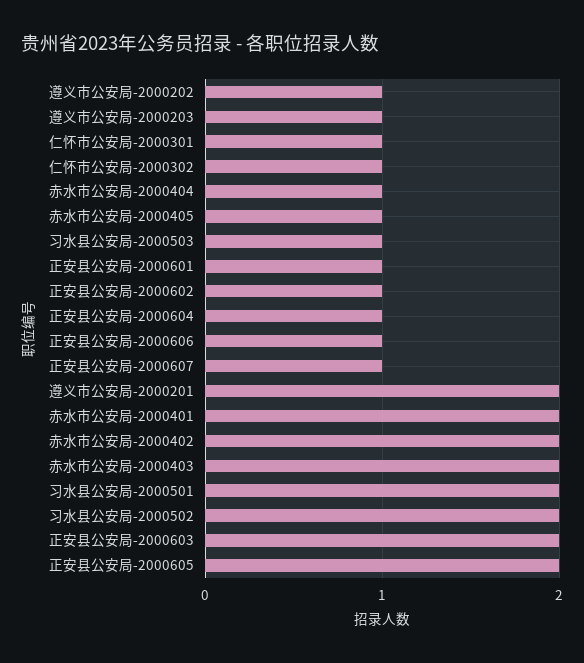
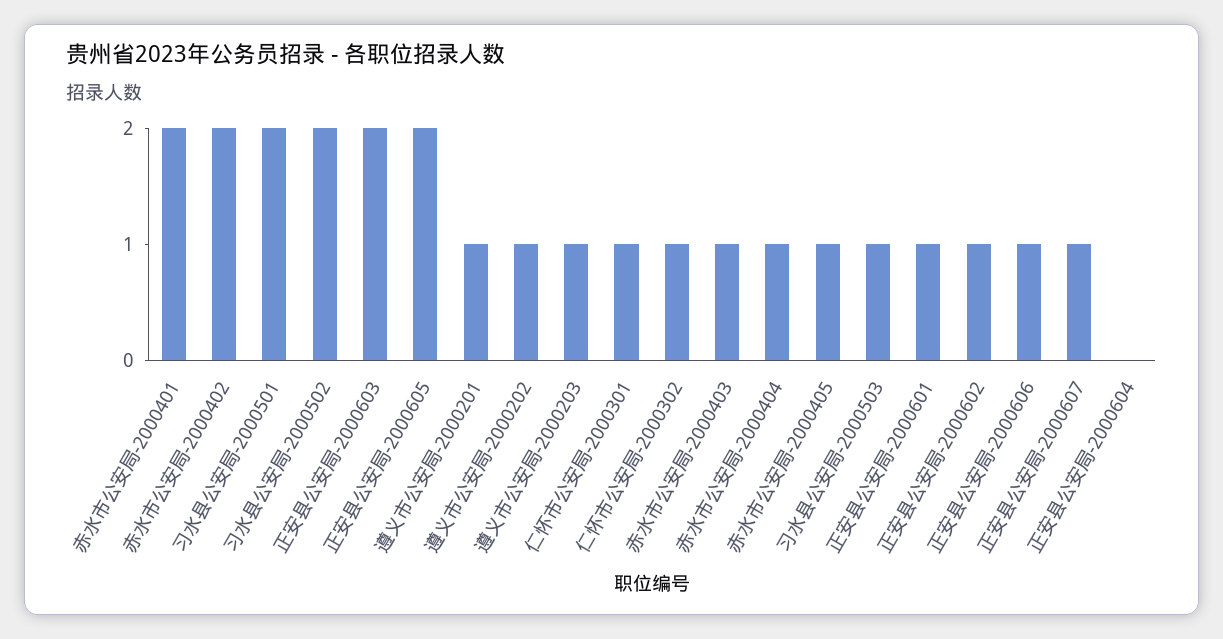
  {
    "遵义市公安局-2000202": 1,
    "遵义市公安局-2000203": 1,
    "仁怀市公安局-2000301": 1,
    "仁怀市公安局-2000302": 1,
    "赤水市公安局-2000404": 1,
    "赤水市公安局-2000405": 1,
    "习水县公安局-2000503": 1,
    "正安县公安局-2000601": 1,
    "正安县公安局-2000602": 1,
-   "正安县公安局-2000604": 1,
+   "正安县公安局-2000604": 0,
    "正安县公安局-2000606": 1,
    "正安县公安局-2000607": 1,
-   "遵义市公安局-2000201": 2,
+   "遵义市公安局-2000201": 1,
    "赤水市公安局-2000401": 2,
    "赤水市公安局-2000402": 2,
-   "赤水市公安局-2000403": 2,
+   "赤水市公安局-2000403": 1,
    "习水县公安局-2000501": 2,
    "习水县公安局-2000502": 2,
    "正安县公安局-2000603": 2,
    "正安县公安局-2000605": 2
  }

